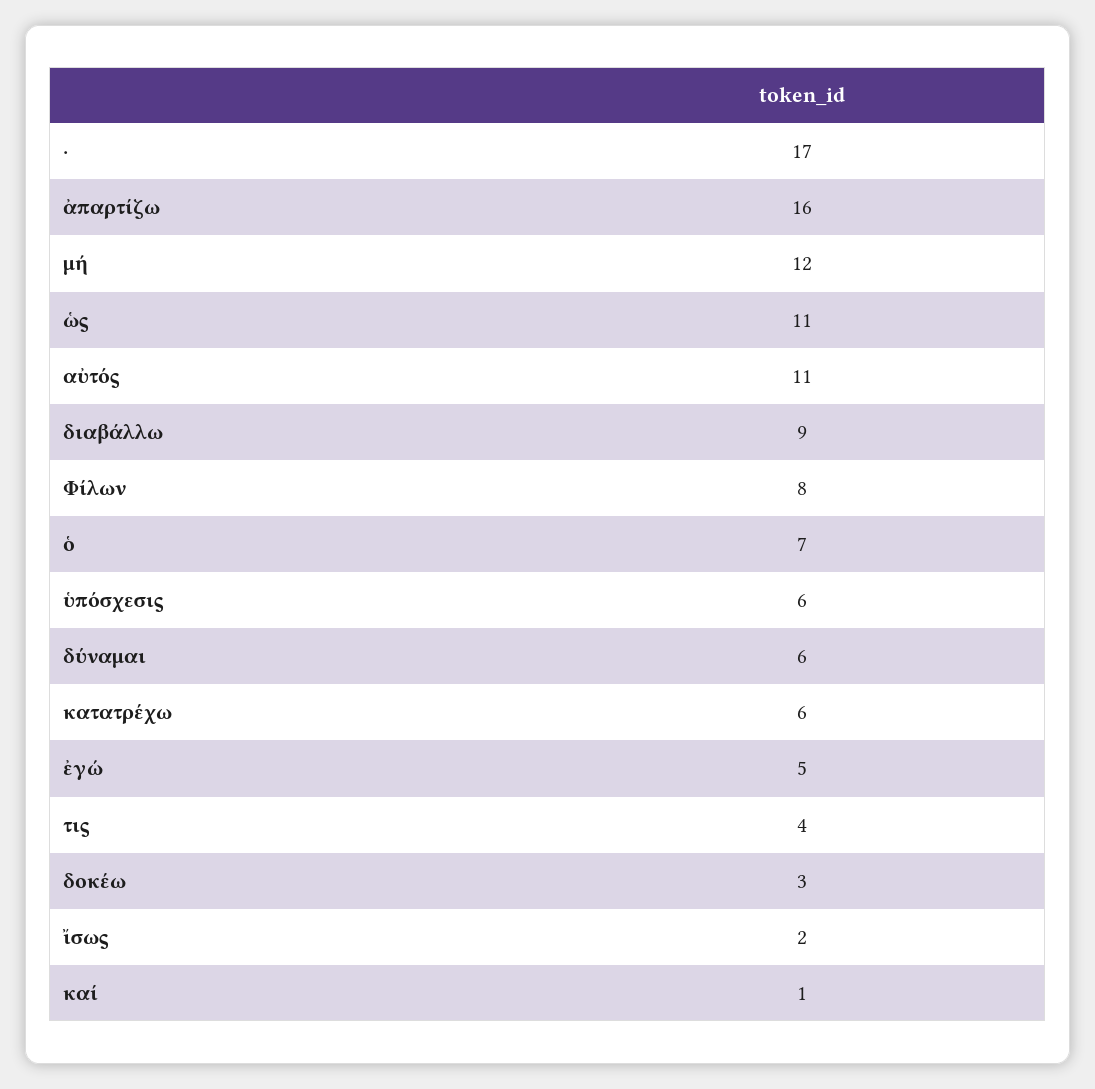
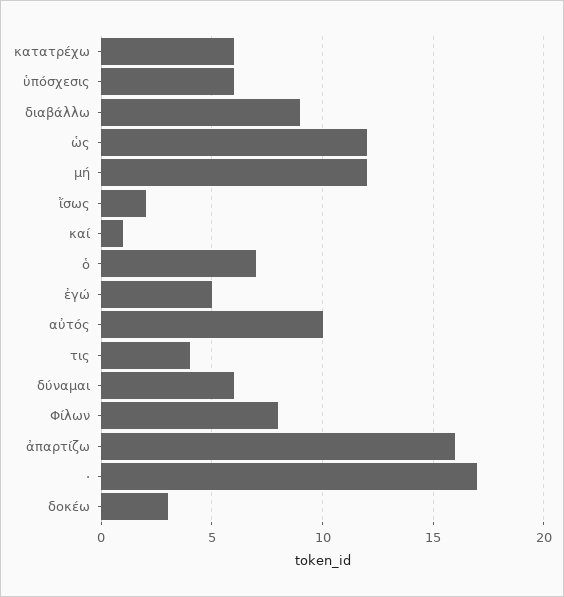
  {
    "·": 17,
    "ἀπαρτίζω": 16,
    "μή": 12,
-   "ὡς": 11,
+   "ὡς": 12,
-   "αὐτός": 11,
+   "αὐτός": 10,
    "διαβάλλω": 9,
    "Φίλων": 8,
    "ὁ": 7,
    "ὑπόσχεσις": 6,
    "δύναμαι": 6,
    "κατατρέχω": 6,
    "ἐγώ": 5,
    "τις": 4,
    "δοκέω": 3,
    "ἴσως": 2,
    "καί": 1
  }

